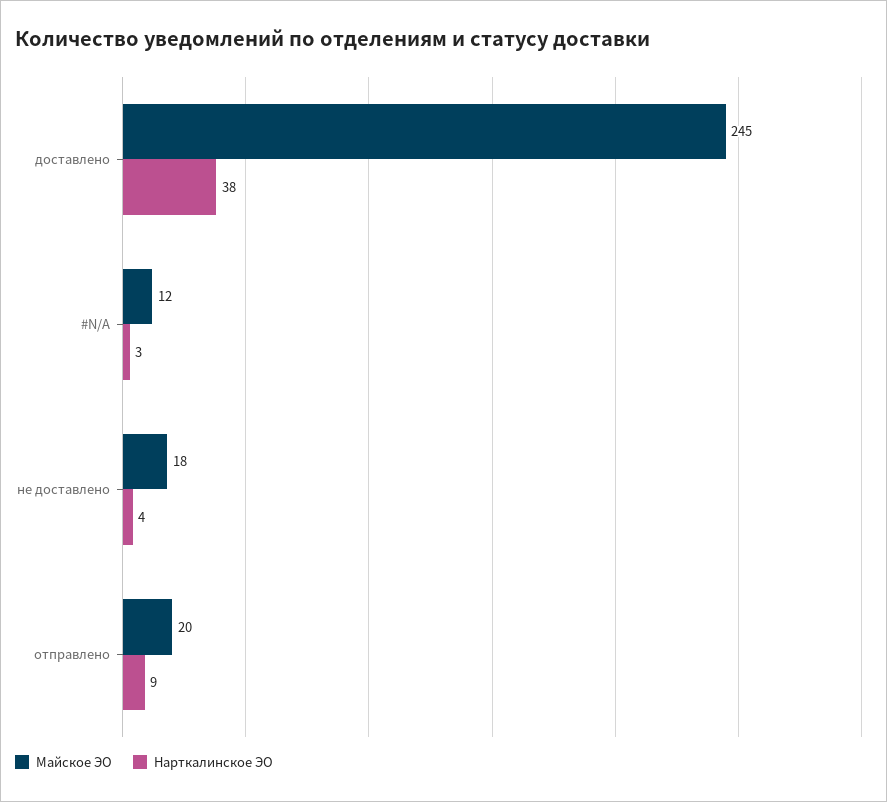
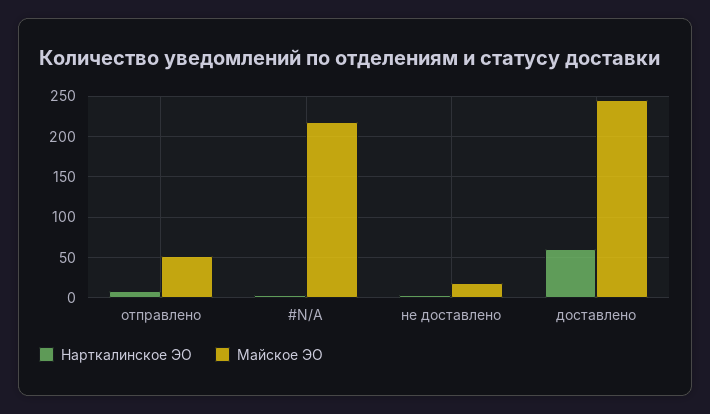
  {
    "Майское ЭО": {
      "доставлено": 245,
-     "#N/A": 12,
+     "#N/A": 220,
      "не доставлено": 18,
-     "отправлено": 20
+     "отправлено": 50
    },
    "Нарткалинское ЭО": {
-     "доставлено": 38,
+     "доставлено": 60,
      "#N/A": 3,
      "не доставлено": 4,
      "отправлено": 9
    }
  }

